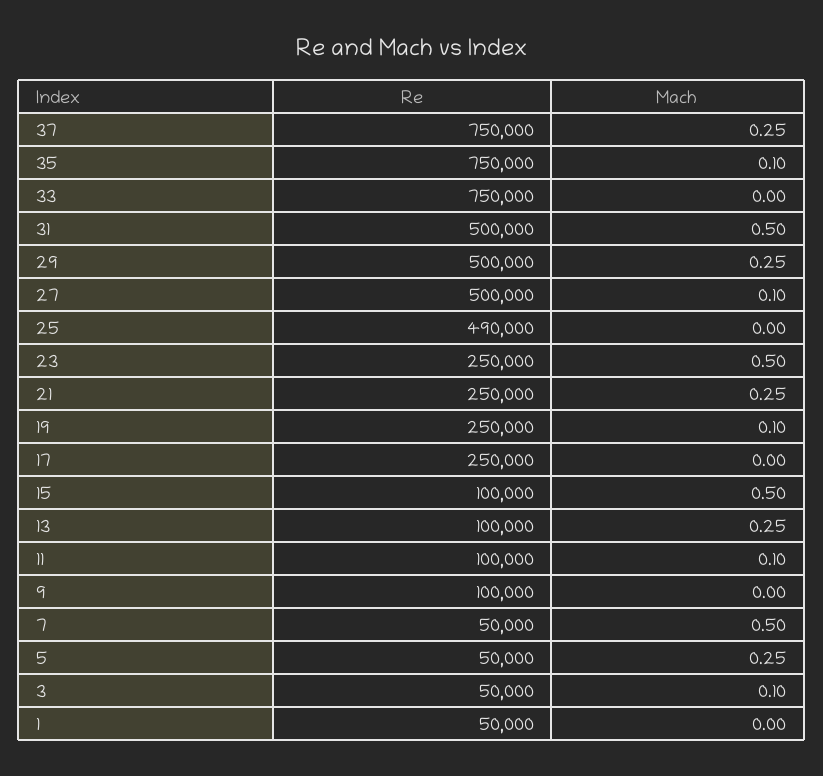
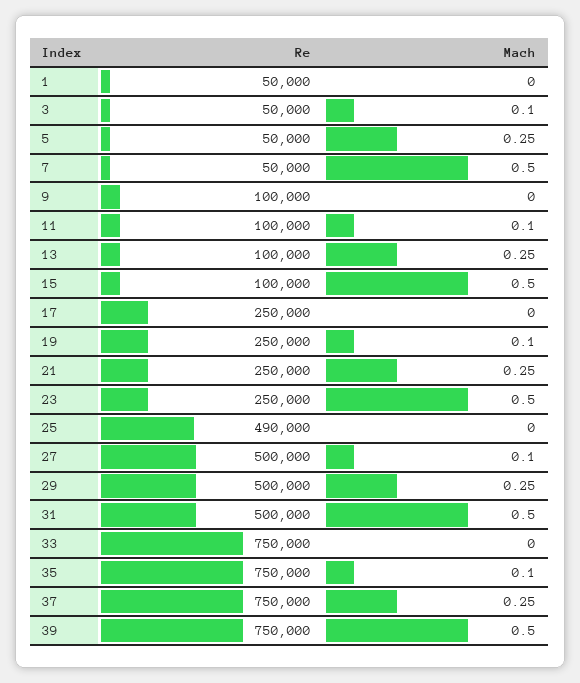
  {
    "Re": {
      "37": 750000,
      "35": 750000,
      "33": 750000,
      "31": 500000,
      "29": 500000,
      "27": 500000,
      "25": 490000,
      "23": 250000,
      "21": 250000,
      "19": 250000,
      "17": 250000,
      "15": 100000,
      "13": 100000,
      "11": 100000,
      "9": 100000,
      "7": 50000,
      "5": 50000,
      "3": 50000,
-     "1": 50000
+     "1": 50000,
+     "39": 750000
    },
    "Mach": {
      "37": 0.25,
      "35": 0.1,
      "33": 0,
      "31": 0.5,
      "29": 0.25,
      "27": 0.1,
      "25": 0,
      "23": 0.5,
      "21": 0.25,
      "19": 0.1,
      "17": 0,
      "15": 0.5,
      "13": 0.25,
      "11": 0.1,
      "9": 0,
      "7": 0.5,
      "5": 0.25,
      "3": 0.1,
-     "1": 0
+     "1": 0,
+     "39": 0.5
    }
  }

